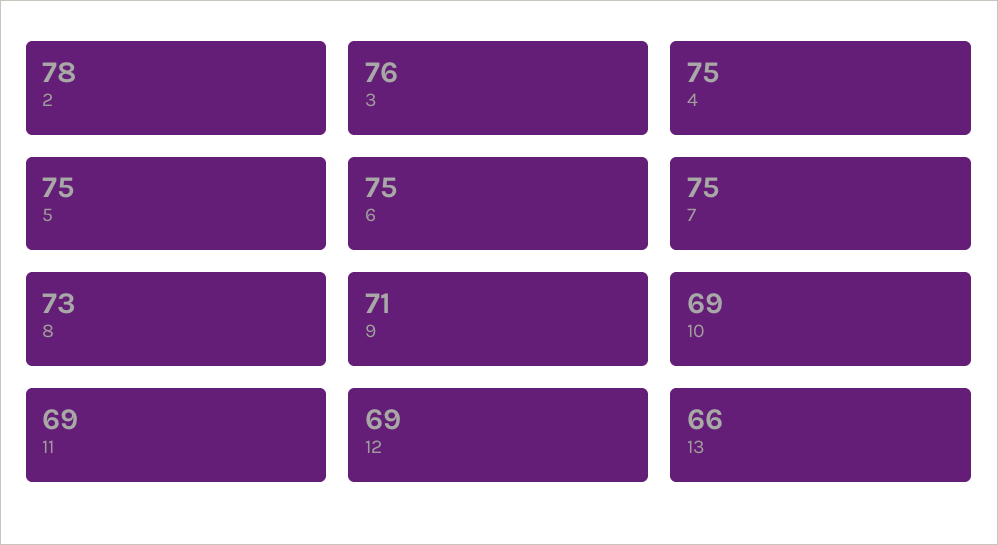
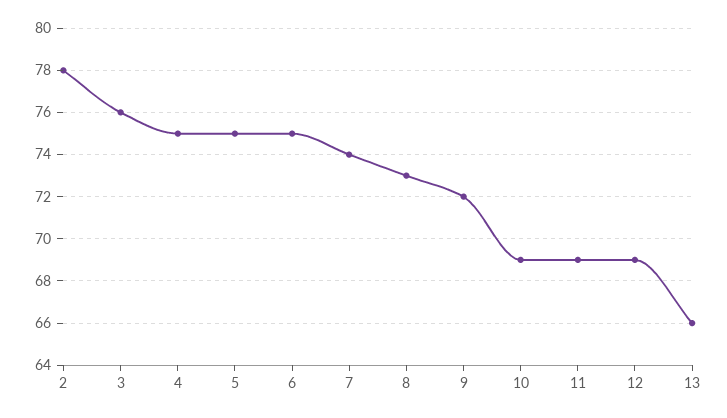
  {
    "2": 78,
    "3": 76,
    "4": 75,
    "5": 75,
    "6": 75,
-   "7": 75,
+   "7": 74,
    "8": 73,
-   "9": 71,
+   "9": 72,
    "10": 69,
    "11": 69,
    "12": 69,
    "13": 66
  }

